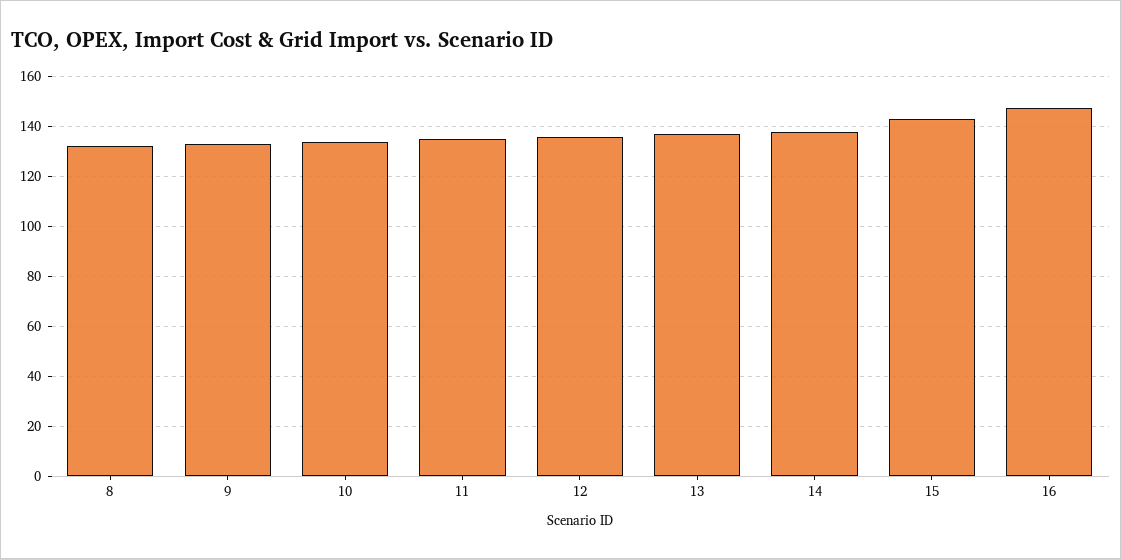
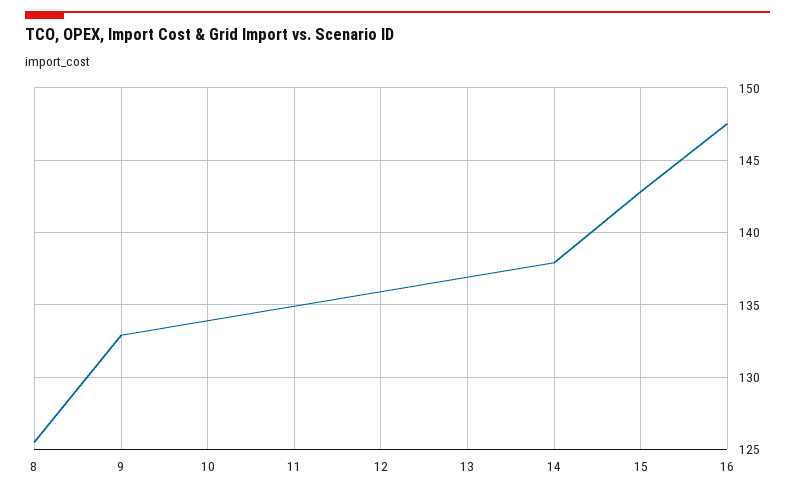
  {
-   "8": 132.5,
+   "8": 125.5,
    "9": 133,
    "10": 134,
    "11": 135,
    "12": 136,
    "13": 137,
    "14": 138,
    "15": 143,
    "16": 147.5
  }

